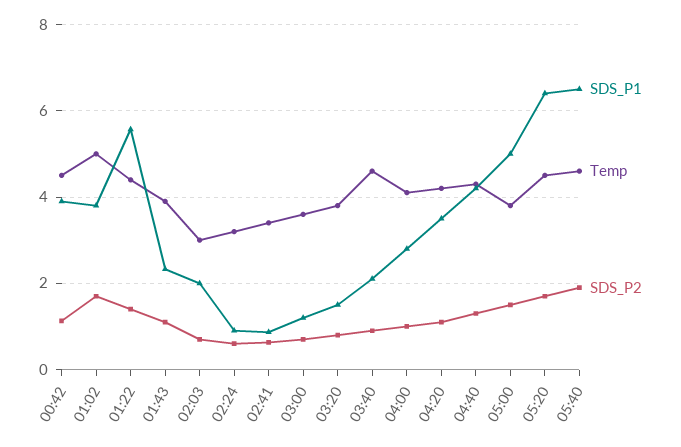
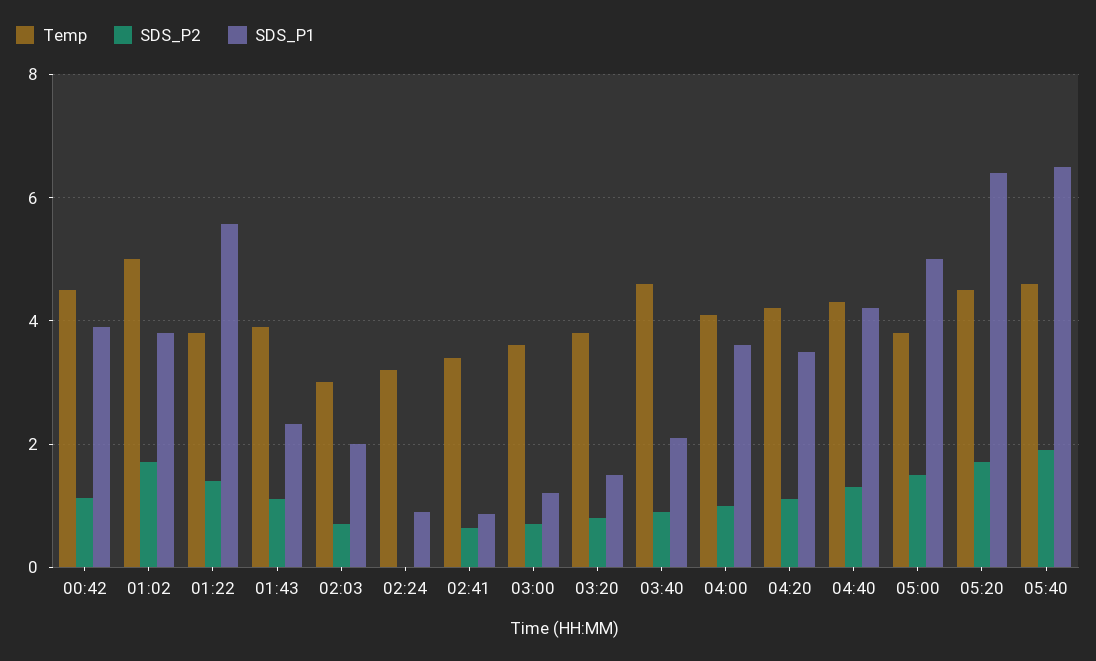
  {
    "SDS_P1": {
      "00:42": 4,
      "01:02": 3.8,
      "01:22": 5.6,
      "01:43": 2.4,
      "02:03": 2,
      "02:24": 1,
      "02:41": 0.8,
      "03:00": 1.2,
      "03:20": 1.6,
      "03:40": 2.2,
-     "04:00": 2.8,
+     "04:00": 3.6,
      "04:20": 3.6,
      "04:40": 4.2,
      "05:00": 5,
      "05:20": 6.4,
      "05:40": 6.6
    },
    "Temp": {
      "00:42": 4.6,
      "01:02": 5,
-     "01:22": 4.4,
+     "01:22": 3.8,
      "01:43": 4,
      "02:03": 3,
      "02:24": 3.2,
      "02:41": 3.4,
      "03:00": 3.6,
      "03:20": 3.8,
      "03:40": 4.6,
      "04:00": 4.2,
      "04:20": 4.2,
      "04:40": 4.4,
      "05:00": 3.8,
      "05:20": 4.6,
      "05:40": 4.6
    },
    "SDS_P2": {
      "00:42": 1.2,
      "01:02": 1.8,
      "01:22": 1.4,
      "01:43": 1.2,
      "02:03": 0.8,
-     "02:24": 0.6,
+     "02:24": 0,
      "02:41": 0.6,
      "03:00": 0.8,
      "03:20": 0.8,
      "03:40": 1,
      "04:00": 1,
      "04:20": 1.2,
      "04:40": 1.4,
      "05:00": 1.6,
      "05:20": 1.8,
      "05:40": 2
    }
  }

